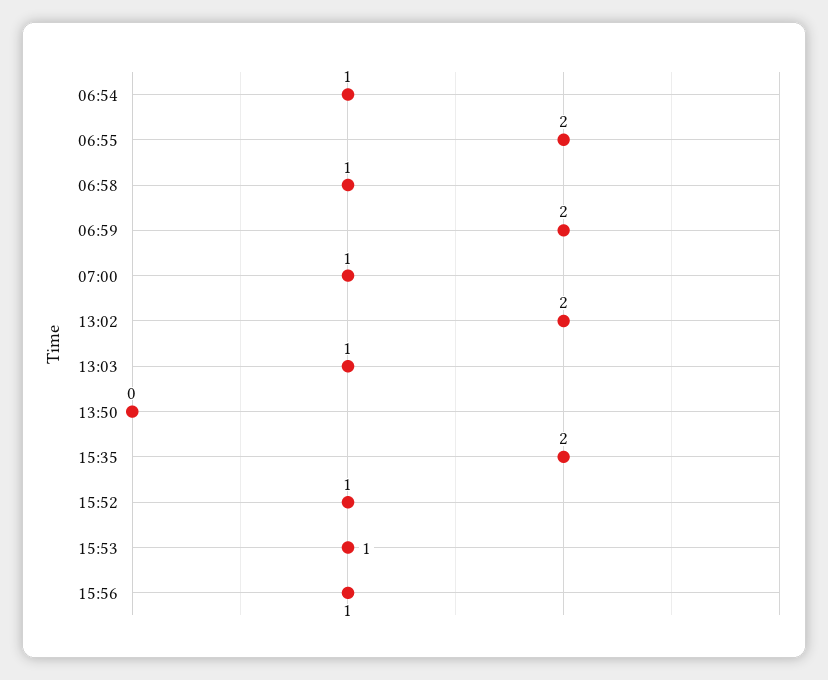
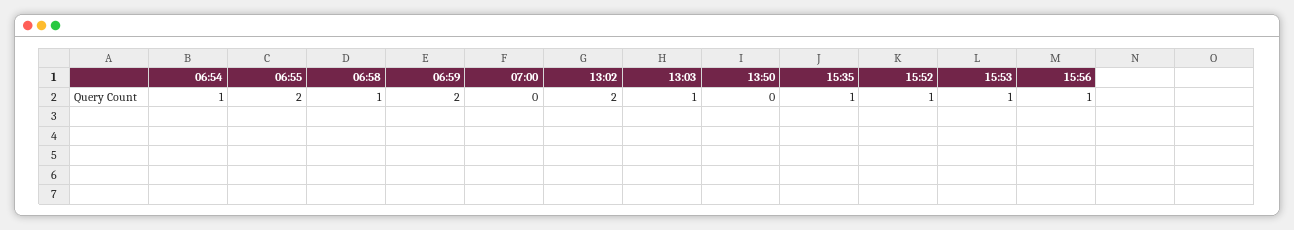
  {
    "06:54": 1,
    "06:55": 2,
    "06:58": 1,
    "06:59": 2,
-   "07:00": 1,
+   "07:00": 0,
    "13:02": 2,
    "13:03": 1,
    "13:50": 0,
-   "15:35": 2,
+   "15:35": 1,
    "15:52": 1,
    "15:53": 1,
    "15:56": 1
  }

